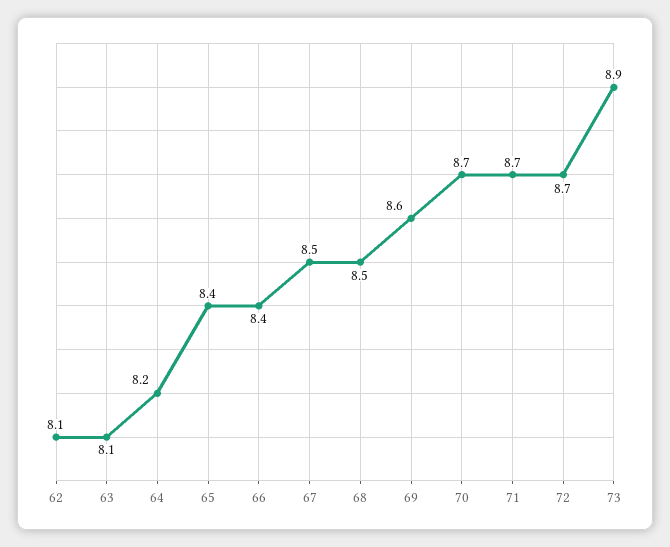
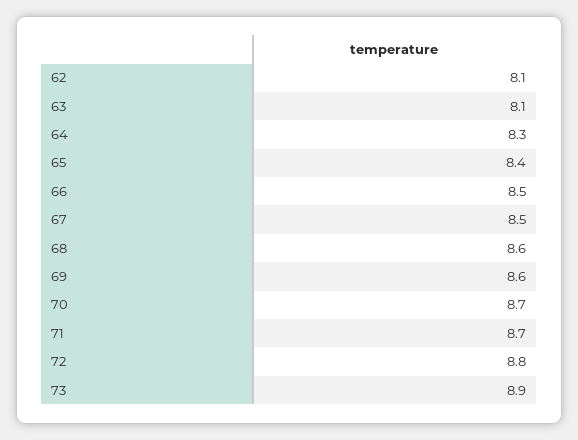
  {
    "62": 8.1,
    "63": 8.1,
-   "64": 8.2,
+   "64": 8.3,
    "65": 8.4,
-   "66": 8.4,
+   "66": 8.5,
    "67": 8.5,
-   "68": 8.5,
+   "68": 8.6,
    "69": 8.6,
    "70": 8.7,
    "71": 8.7,
-   "72": 8.7,
+   "72": 8.8,
    "73": 8.9
  }

